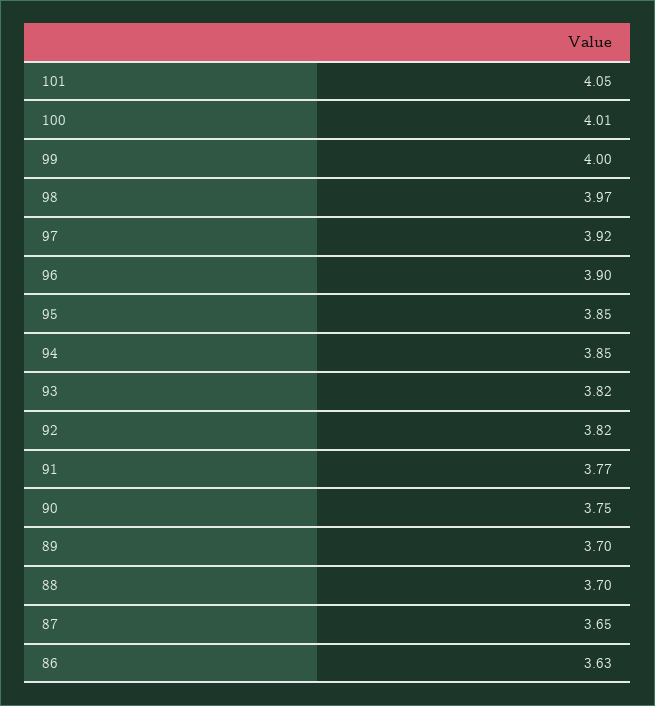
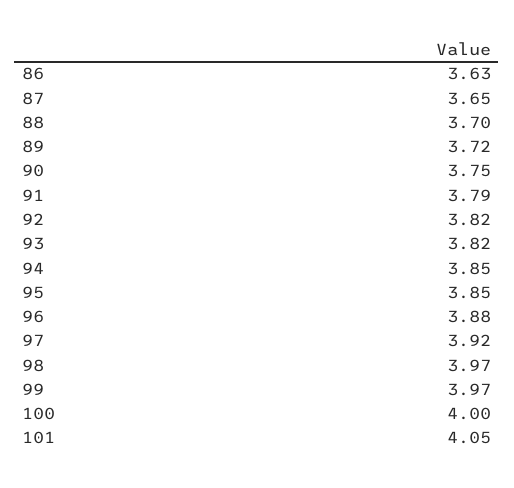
  {
    "101": 4.05,
-   "100": 4.01,
+   "100": 4,
-   "99": 4,
+   "99": 3.97,
    "98": 3.97,
    "97": 3.92,
-   "96": 3.9,
+   "96": 3.88,
    "95": 3.85,
    "94": 3.85,
    "93": 3.82,
    "92": 3.82,
-   "91": 3.77,
+   "91": 3.79,
    "90": 3.75,
-   "89": 3.7,
+   "89": 3.72,
    "88": 3.7,
    "87": 3.65,
    "86": 3.63
  }

